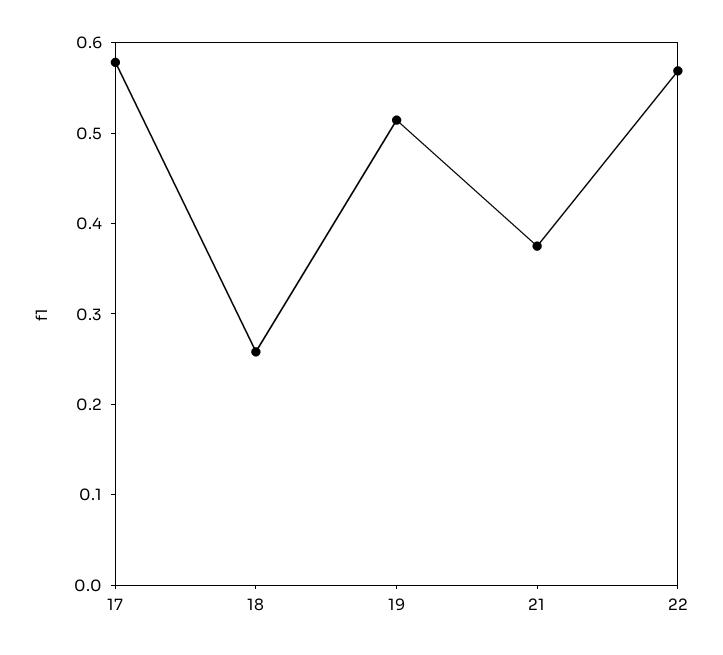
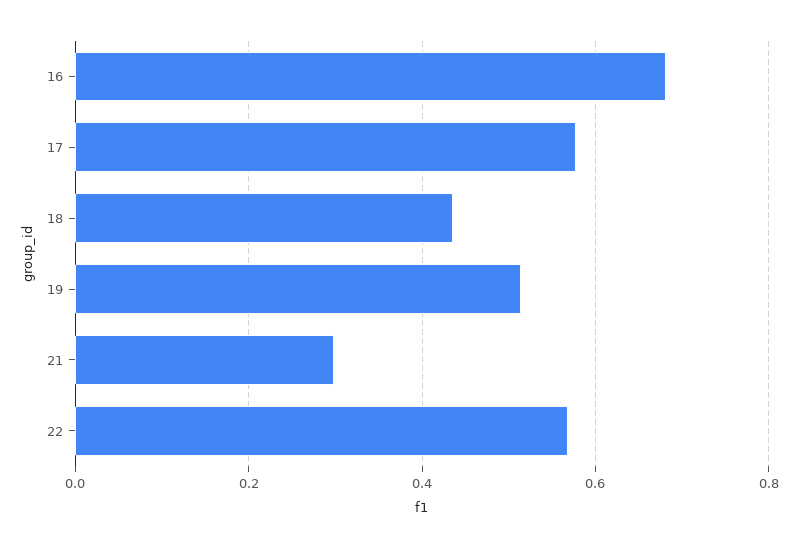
  {
    "17": 0.58,
-   "18": 0.26,
+   "18": 0.44,
    "19": 0.52,
-   "21": 0.38,
+   "21": 0.3,
-   "22": 0.56
+   "22": 0.56,
+   "16": 0.68
  }

